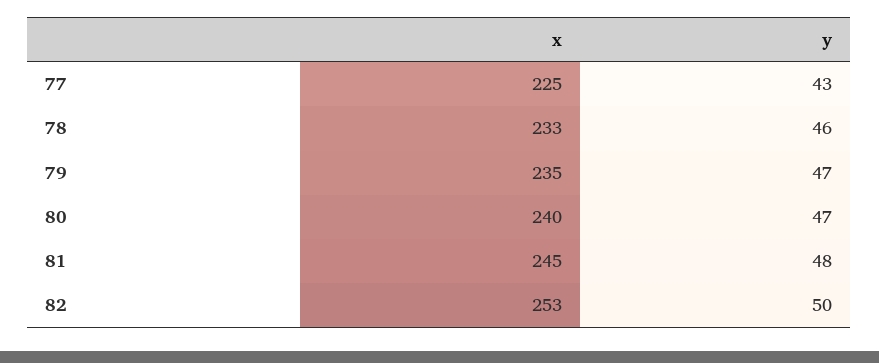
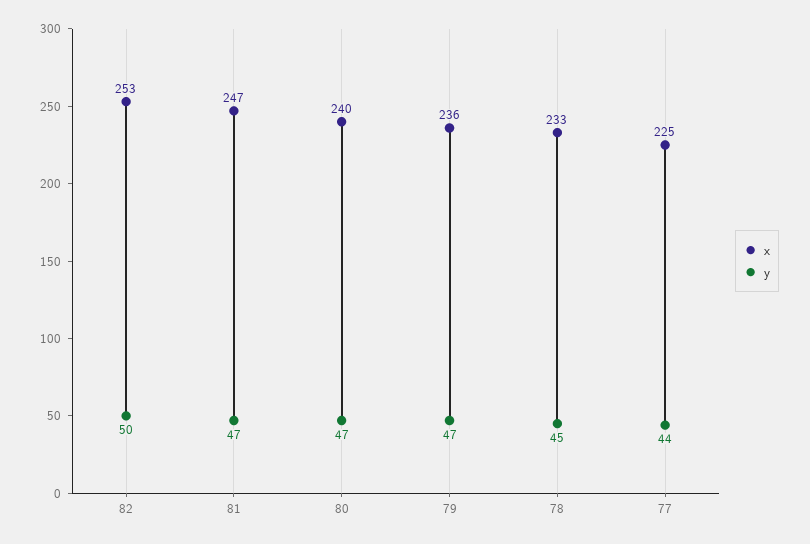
  {
    "x": {
      "77": 225,
      "78": 233,
-     "79": 235,
+     "79": 236,
      "80": 240,
-     "81": 245,
+     "81": 247,
      "82": 253
    },
    "y": {
-     "77": 43,
+     "77": 44,
-     "78": 46,
+     "78": 45,
      "79": 47,
      "80": 47,
-     "81": 48,
+     "81": 47,
      "82": 50
    }
  }

